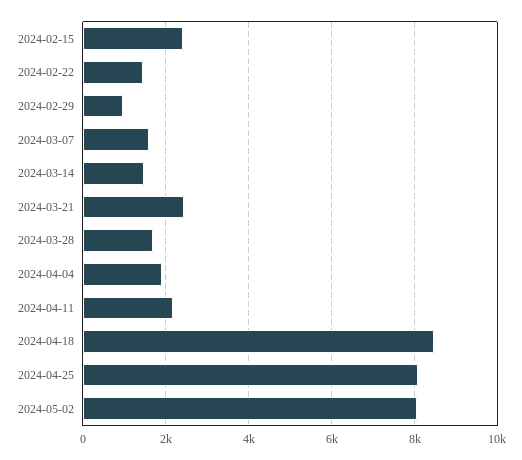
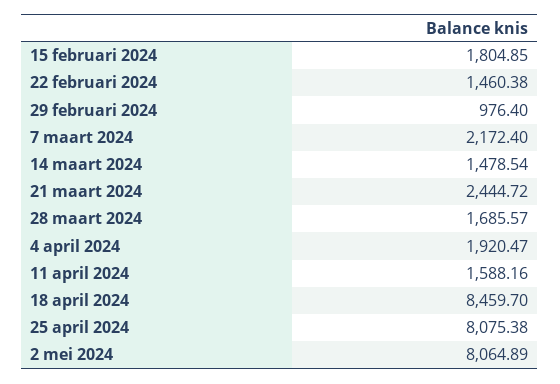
  {
-   "2024-02-15": 2400,
+   "2024-02-15": 1804.85,
    "2024-02-22": 1460.38,
    "2024-02-29": 976.4,
-   "2024-03-07": 1600,
+   "2024-03-07": 2172.4,
    "2024-03-14": 1478.54,
    "2024-03-21": 2444.72,
    "2024-03-28": 1685.57,
    "2024-04-04": 1920.47,
-   "2024-04-11": 2200,
+   "2024-04-11": 1588.16,
    "2024-04-18": 8459.7,
    "2024-04-25": 8075.38,
    "2024-05-02": 8064.89
  }

